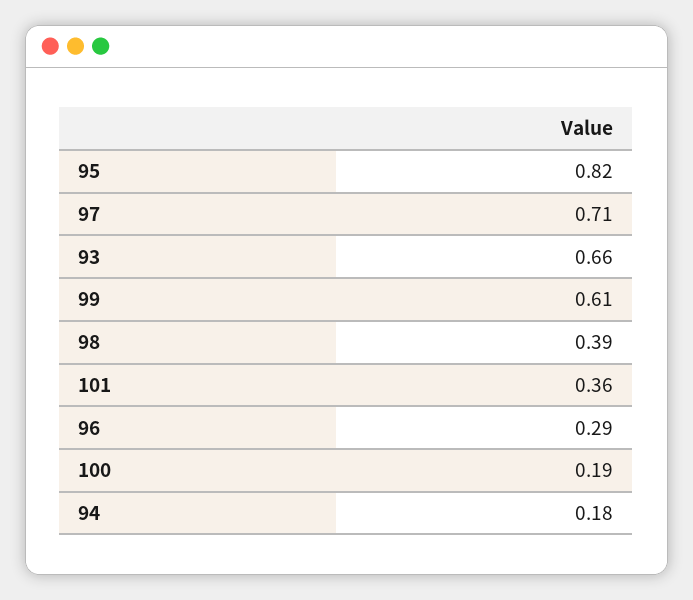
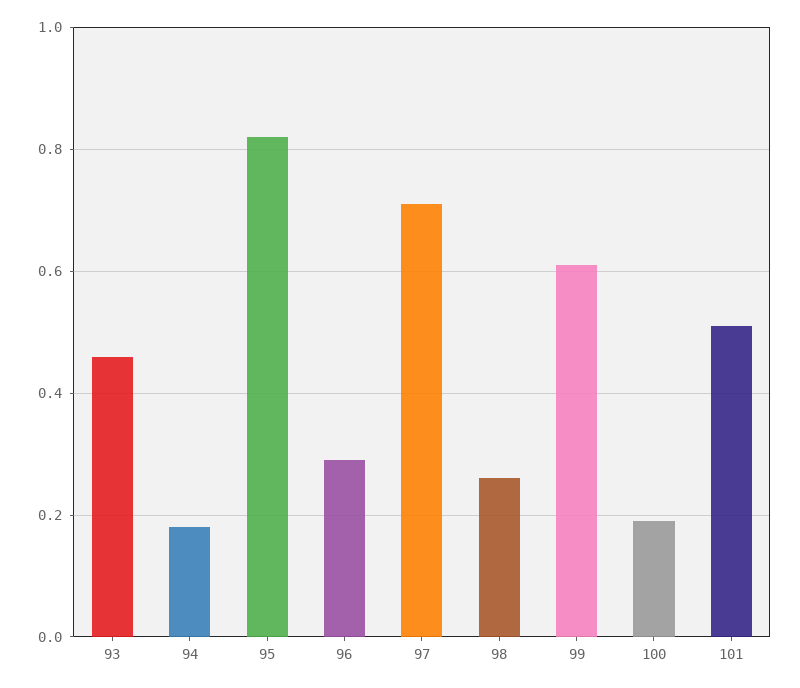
  {
    "95": 0.82,
    "97": 0.71,
-   "93": 0.66,
+   "93": 0.45,
    "99": 0.61,
-   "98": 0.39,
+   "98": 0.25,
-   "101": 0.36,
+   "101": 0.5,
    "96": 0.29,
    "100": 0.19,
    "94": 0.18
  }

